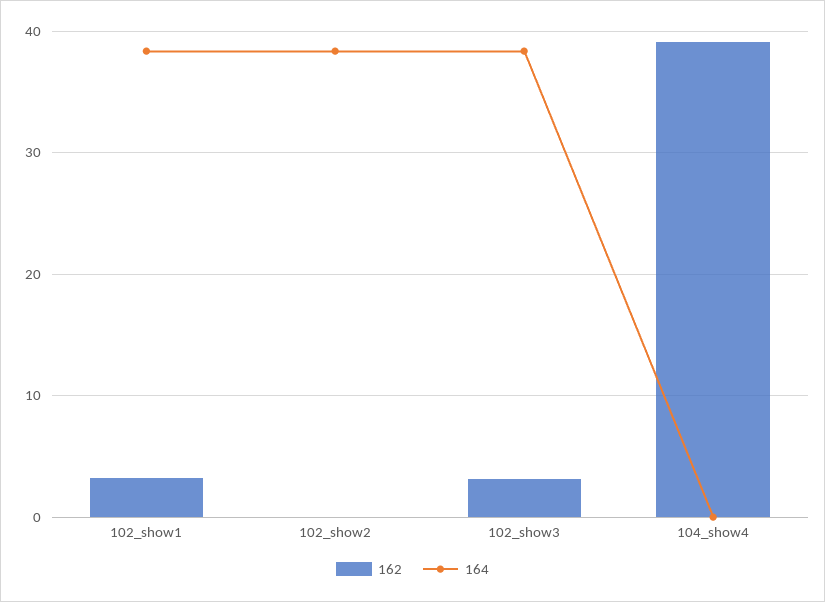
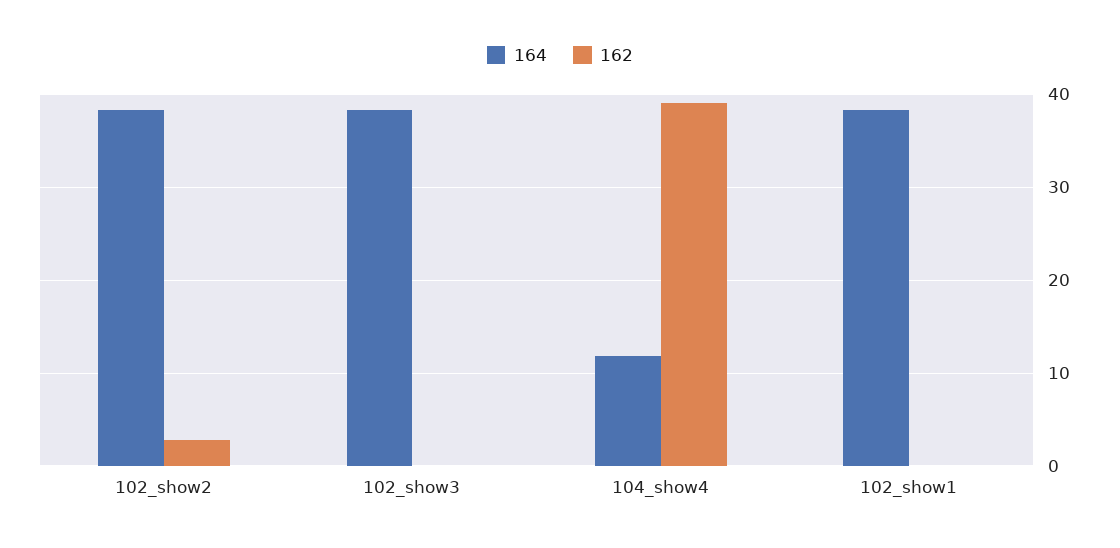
  {
    "162": {
-     "102_show1": 3,
+     "102_show1": 0,
-     "102_show2": 0,
+     "102_show2": 3,
-     "102_show3": 3,
+     "102_show3": 0,
      "104_show4": 39
    },
    "164": {
      "102_show1": 38,
      "102_show2": 38,
      "102_show3": 38,
-     "104_show4": 0
+     "104_show4": 12
    }
  }

